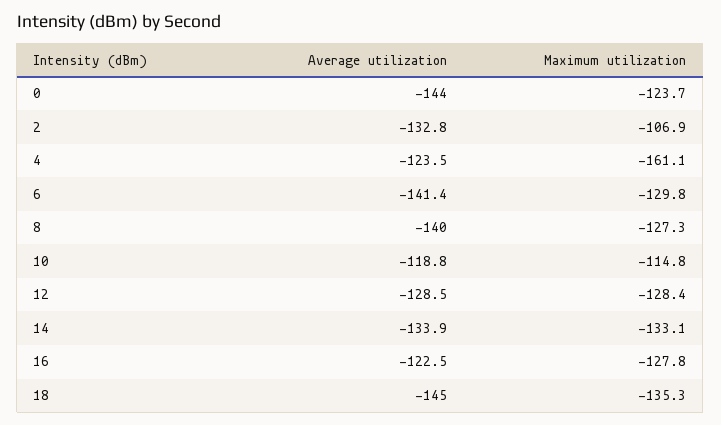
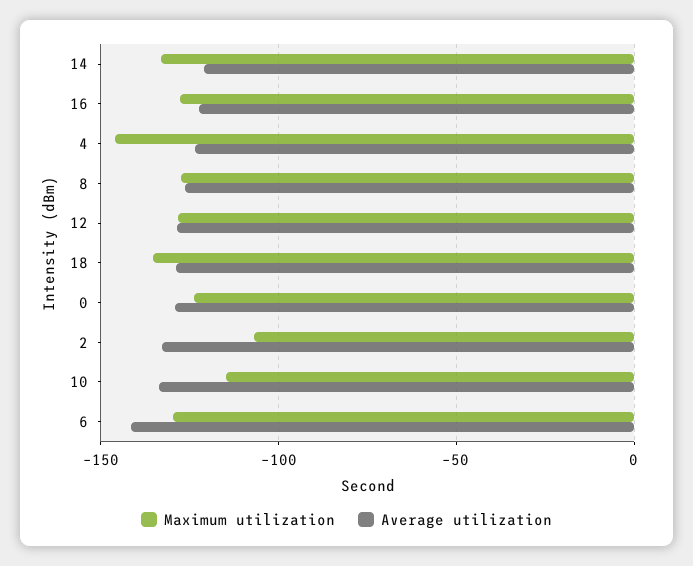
  {
    "Average utilization": {
-     "0": -144,
+     "0": -130,
      "2": -132.8,
      "4": -123.5,
      "6": -141.4,
-     "8": -140,
+     "8": -125,
-     "10": -118.8,
+     "10": -135,
      "12": -128.5,
-     "14": -133.9,
+     "14": -120,
      "16": -122.5,
-     "18": -145
+     "18": -130
    },
    "Maximum utilization": {
      "0": -123.7,
      "2": -106.9,
-     "4": -161.1,
+     "4": -145,
      "6": -129.8,
      "8": -127.3,
      "10": -114.8,
      "12": -128.4,
      "14": -133.1,
      "16": -127.8,
      "18": -135.3
    }
  }

